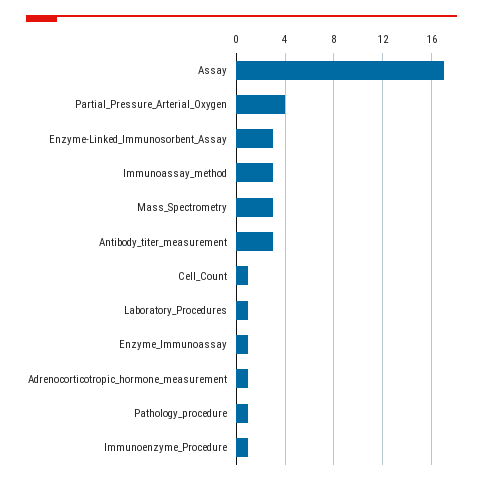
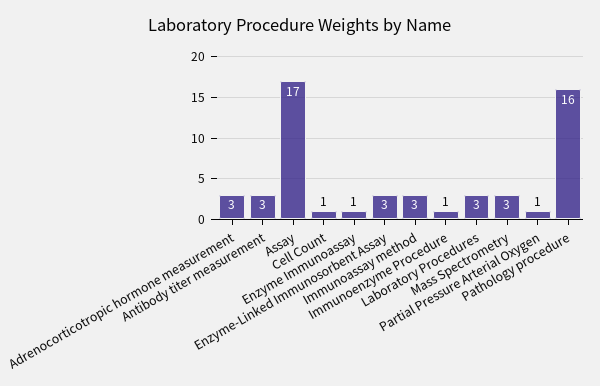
  {
    "Assay": 17,
-   "Partial_Pressure_Arterial_Oxygen": 4,
+   "Partial_Pressure_Arterial_Oxygen": 1,
    "Enzyme-Linked_Immunosorbent_Assay": 3,
    "Immunoassay_method": 3,
    "Mass_Spectrometry": 3,
    "Antibody_titer_measurement": 3,
    "Cell_Count": 1,
-   "Laboratory_Procedures": 1,
+   "Laboratory_Procedures": 3,
    "Enzyme_Immunoassay": 1,
-   "Adrenocorticotropic_hormone_measurement": 1,
+   "Adrenocorticotropic_hormone_measurement": 3,
-   "Pathology_procedure": 1,
+   "Pathology_procedure": 16,
    "Immunoenzyme_Procedure": 1
  }

